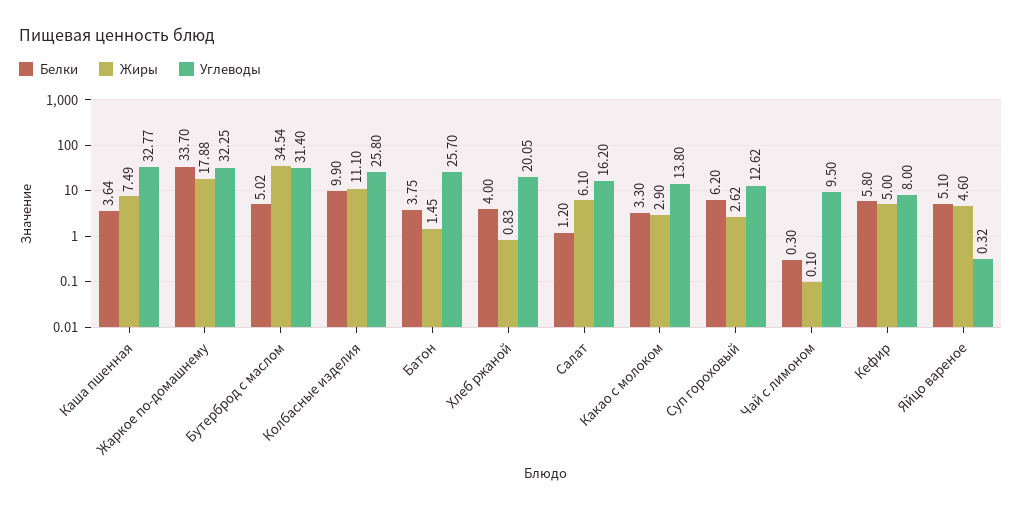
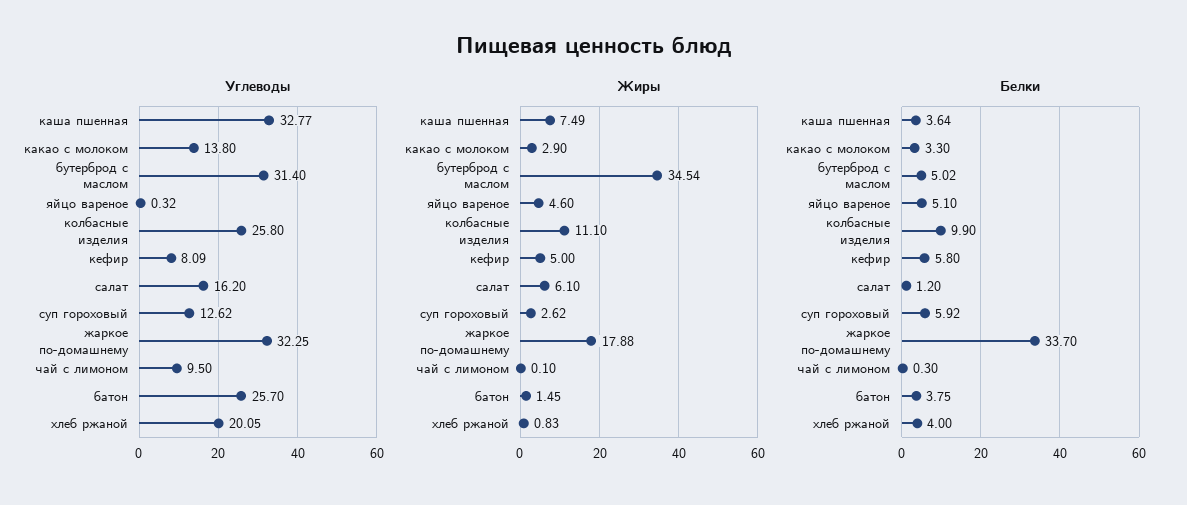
  {
    "Белки": {
      "Каша пшенная": 3.64,
      "Жаркое по-домашнему": 33.7,
      "Бутерброд с маслом": 5.02,
      "Колбасные изделия": 9.9,
      "Батон": 3.75,
      "Хлеб ржаной": 4,
      "Салат": 1.2,
      "Какао с молоком": 3.3,
-     "Суп гороховый": 6.2,
+     "Суп гороховый": 5.92,
      "Чай с лимоном": 0.3,
      "Кефир": 5.8,
      "Яйцо вареное": 5.1
    },
    "Жиры": {
      "Каша пшенная": 7.49,
      "Жаркое по-домашнему": 17.88,
      "Бутерброд с маслом": 34.54,
      "Колбасные изделия": 11.1,
      "Батон": 1.45,
      "Хлеб ржаной": 0.83,
      "Салат": 6.1,
      "Какао с молоком": 2.9,
      "Суп гороховый": 2.62,
      "Чай с лимоном": 0.1,
      "Кефир": 5,
      "Яйцо вареное": 4.6
    },
    "Углеводы": {
      "Каша пшенная": 32.77,
      "Жаркое по-домашнему": 32.25,
      "Бутерброд с маслом": 31.4,
      "Колбасные изделия": 25.8,
      "Батон": 25.7,
      "Хлеб ржаной": 20.05,
      "Салат": 16.2,
      "Какао с молоком": 13.8,
      "Суп гороховый": 12.62,
      "Чай с лимоном": 9.5,
-     "Кефир": 8,
+     "Кефир": 8.09,
      "Яйцо вареное": 0.32
    }
  }

